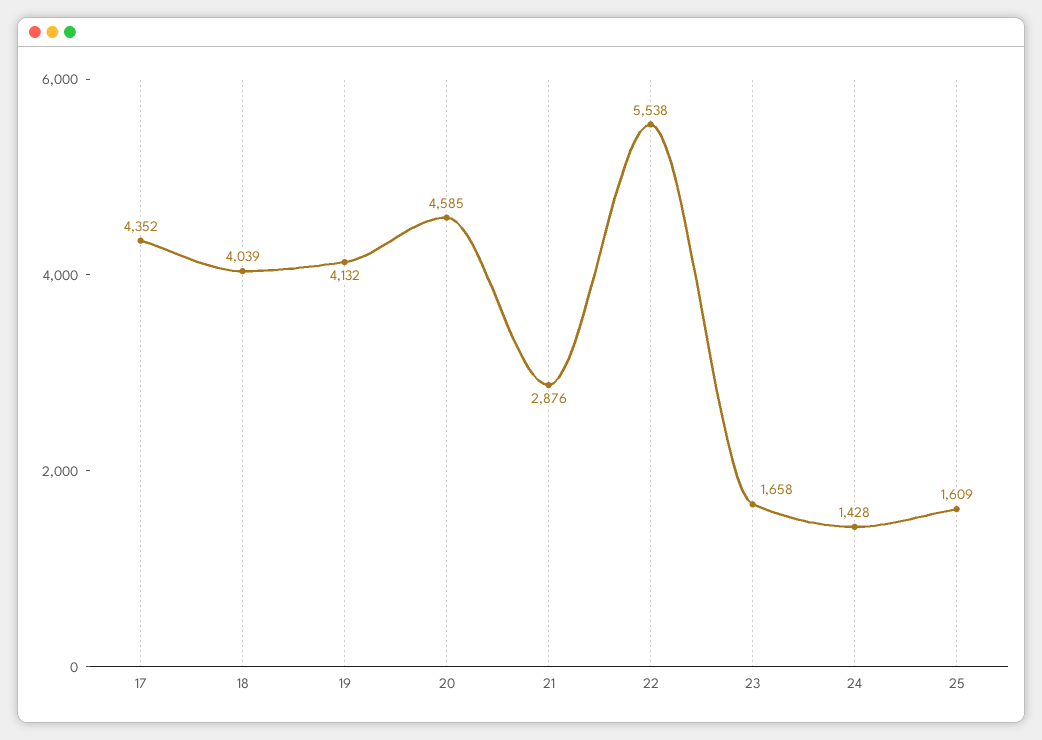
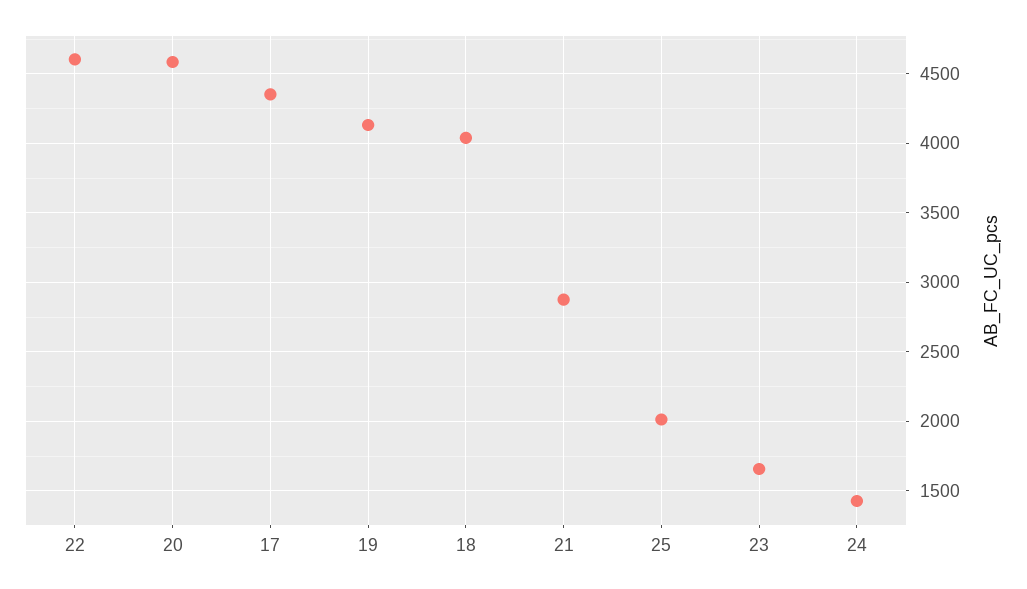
  {
    "17": 4352,
    "18": 4039,
    "19": 4132,
    "20": 4585,
    "21": 2876,
-   "22": 5538,
+   "22": 4600,
    "23": 1658,
    "24": 1428,
-   "25": 1609
+   "25": 2000
  }

